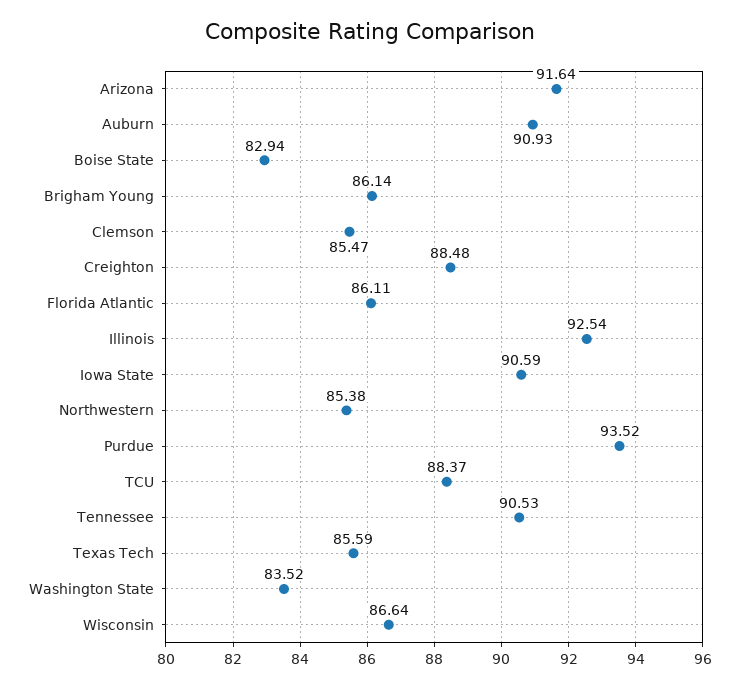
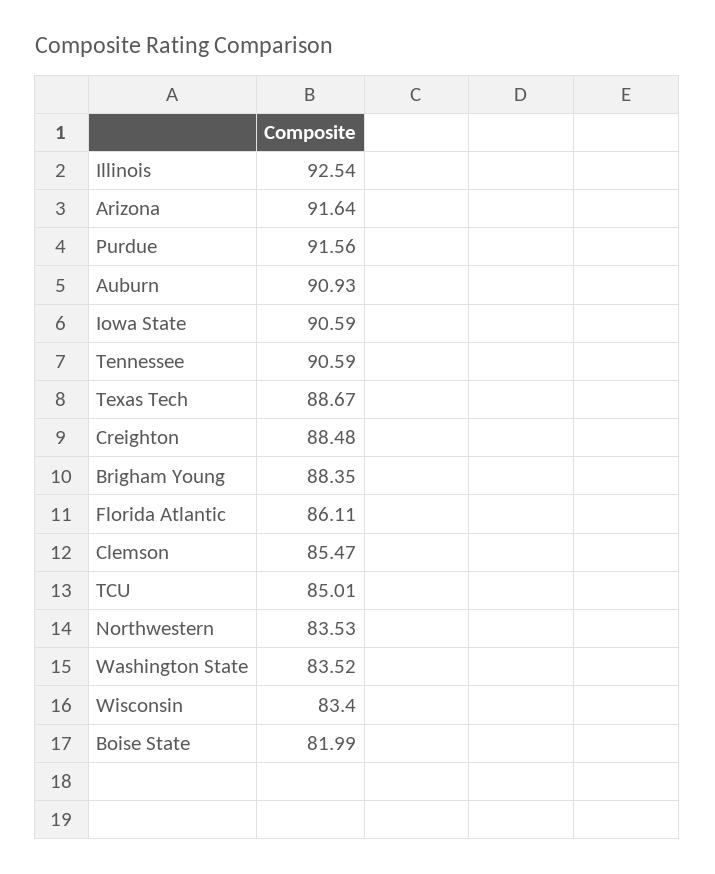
  {
    "Arizona": 91.64,
    "Auburn": 90.93,
-   "Boise State": 82.94,
+   "Boise State": 81.99,
-   "Brigham Young": 86.14,
+   "Brigham Young": 88.35,
    "Clemson": 85.47,
    "Creighton": 88.48,
    "Florida Atlantic": 86.11,
    "Illinois": 92.54,
    "Iowa State": 90.59,
-   "Northwestern": 85.38,
+   "Northwestern": 83.53,
-   "Purdue": 93.52,
+   "Purdue": 91.56,
-   "TCU": 88.37,
+   "TCU": 85.01,
-   "Tennessee": 90.53,
+   "Tennessee": 90.59,
-   "Texas Tech": 85.59,
+   "Texas Tech": 88.67,
    "Washington State": 83.52,
-   "Wisconsin": 86.64
+   "Wisconsin": 83.4
  }

